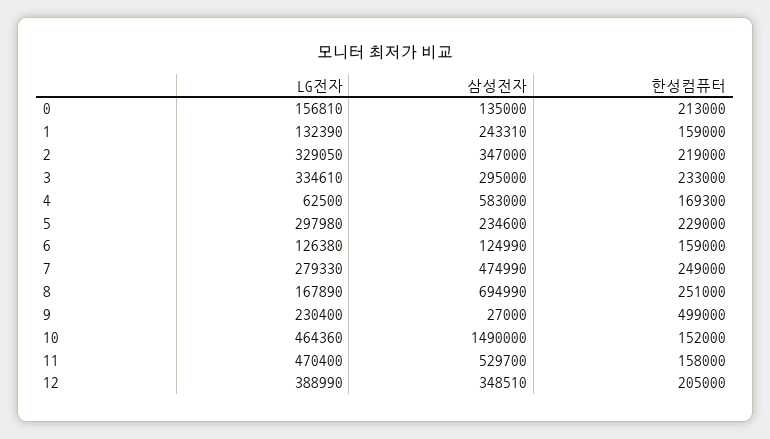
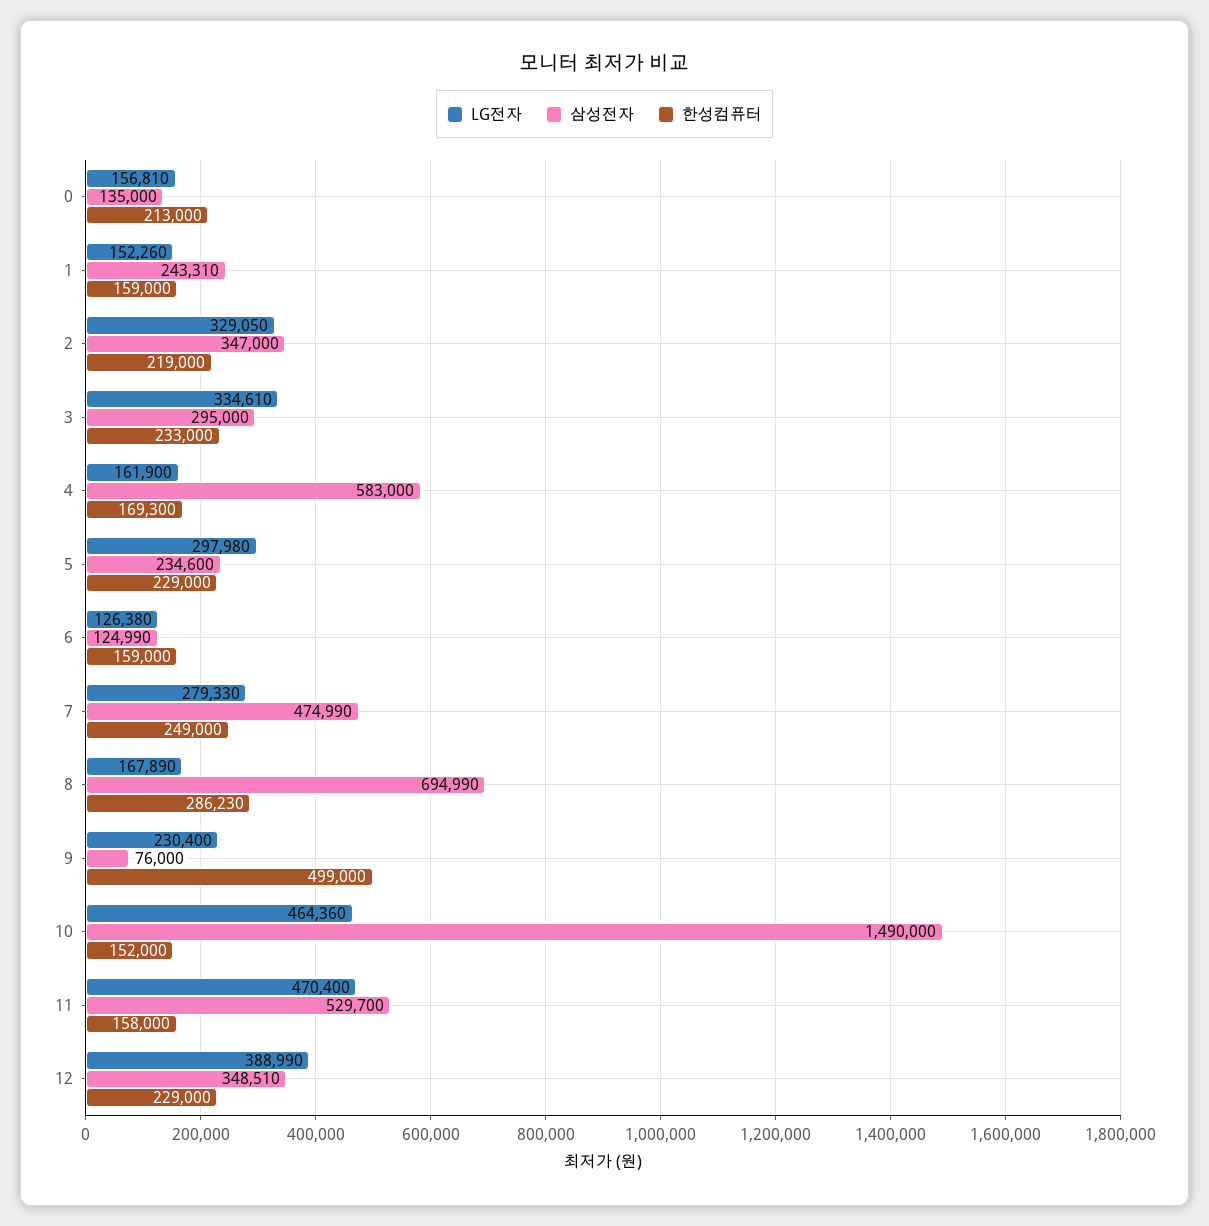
  {
    "LG전자": {
      "0": 156810,
-     "1": 132390,
+     "1": 152260,
      "2": 329050,
      "3": 334610,
-     "4": 62500,
+     "4": 161900,
      "5": 297980,
      "6": 126380,
      "7": 279330,
      "8": 167890,
      "9": 230400,
      "10": 464360,
      "11": 470400,
      "12": 388990
    },
    "삼성전자": {
      "0": 135000,
      "1": 243310,
      "2": 347000,
      "3": 295000,
      "4": 583000,
      "5": 234600,
      "6": 124990,
      "7": 474990,
      "8": 694990,
-     "9": 27000,
+     "9": 76000,
      "10": 1490000,
      "11": 529700,
      "12": 348510
    },
    "한성컴퓨터": {
      "0": 213000,
      "1": 159000,
      "2": 219000,
      "3": 233000,
      "4": 169300,
      "5": 229000,
      "6": 159000,
      "7": 249000,
-     "8": 251000,
+     "8": 286230,
      "9": 499000,
      "10": 152000,
      "11": 158000,
-     "12": 205000
+     "12": 229000
    }
  }

